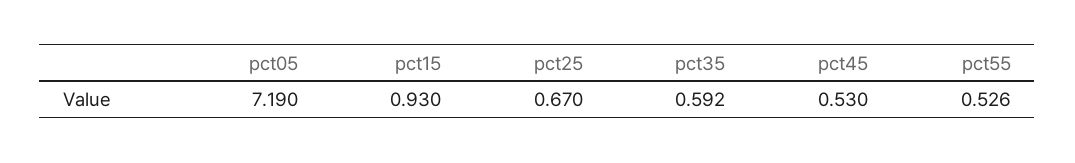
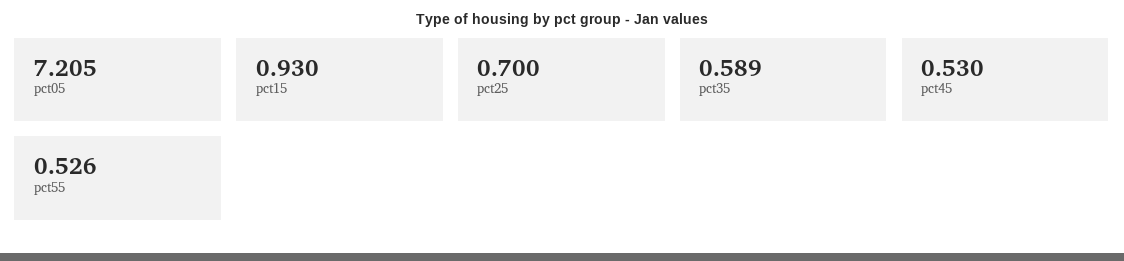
  {
-   "pct05": 7.19,
+   "pct05": 7.205,
    "pct15": 0.93,
-   "pct25": 0.67,
+   "pct25": 0.7,
-   "pct35": 0.592,
+   "pct35": 0.589,
    "pct45": 0.53,
    "pct55": 0.526
  }

